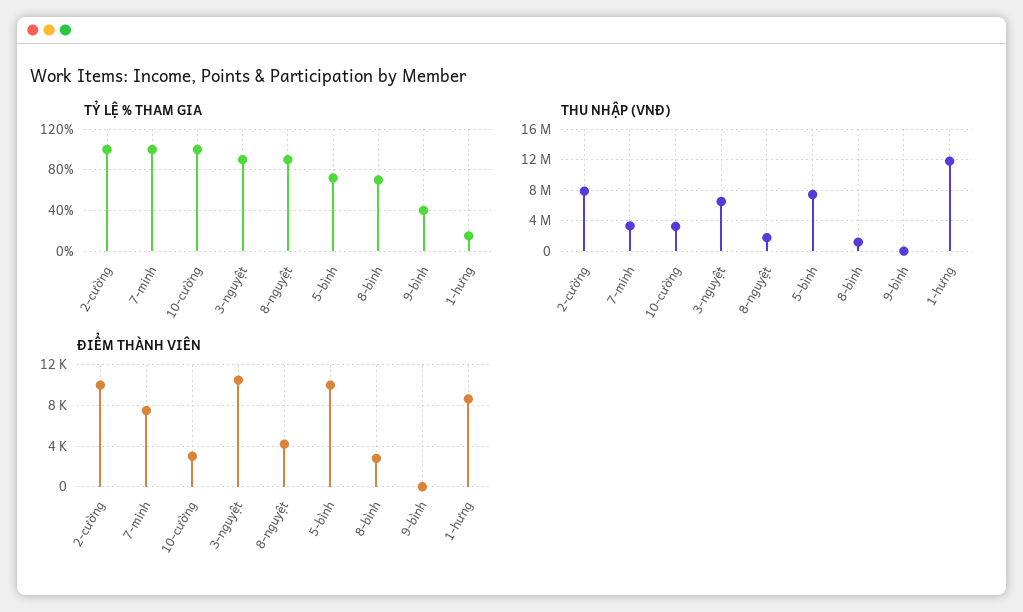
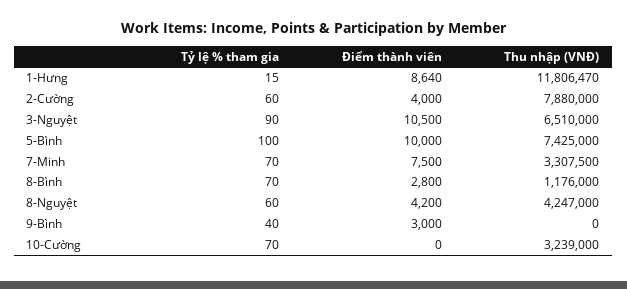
  {
    "TỶ LỆ % THAM GIA": {
-     "2-cường": 100,
+     "2-cường": 60,
-     "7-minh": 100,
+     "7-minh": 70,
-     "10-cường": 100,
+     "10-cường": 70,
      "3-nguyệt": 90,
-     "8-nguyệt": 90,
+     "8-nguyệt": 60,
-     "5-bình": 70,
+     "5-bình": 100,
      "8-bình": 70,
      "9-bình": 40,
      "1-hưng": 15
    },
    "THU NHẬP (VNĐ)": {
      "2-cường": 7880000,
      "7-minh": 3307500,
      "10-cường": 3239000,
      "3-nguyệt": 6510000,
-     "8-nguyệt": 2000000,
+     "8-nguyệt": 4247000,
      "5-bình": 7425000,
      "8-bình": 1176000,
      "9-bình": 0,
      "1-hưng": 11806470
    },
    "ĐIỂM THÀNH VIÊN": {
-     "2-cường": 10000,
+     "2-cường": 4000,
      "7-minh": 7500,
-     "10-cường": 3000,
+     "10-cường": 0,
      "3-nguyệt": 10500,
      "8-nguyệt": 4200,
      "5-bình": 10000,
      "8-bình": 2800,
-     "9-bình": 0,
+     "9-bình": 3000,
      "1-hưng": 8640
    }
  }

